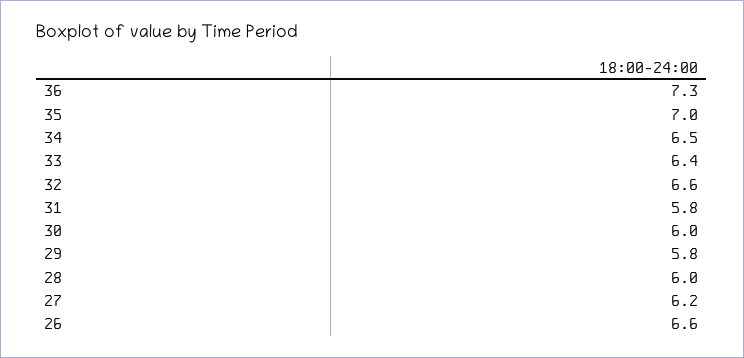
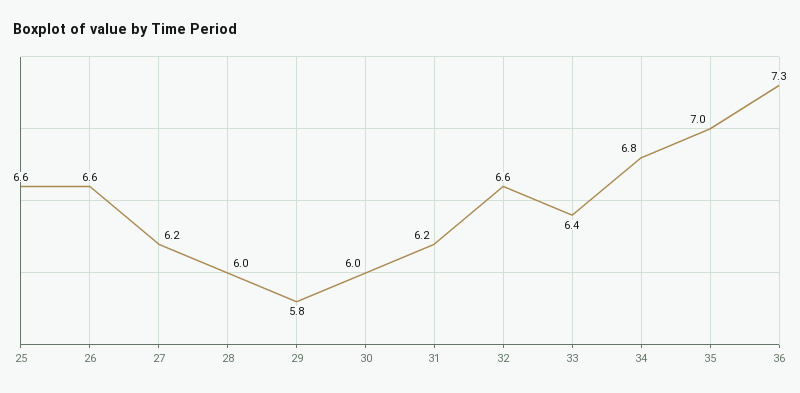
  {
    "36": 7.3,
    "35": 7,
-   "34": 6.5,
+   "34": 6.8,
    "33": 6.4,
    "32": 6.6,
-   "31": 5.8,
+   "31": 6.2,
    "30": 6,
    "29": 5.8,
    "28": 6,
    "27": 6.2,
-   "26": 6.6
+   "26": 6.6,
+   "25": 6.6
  }

